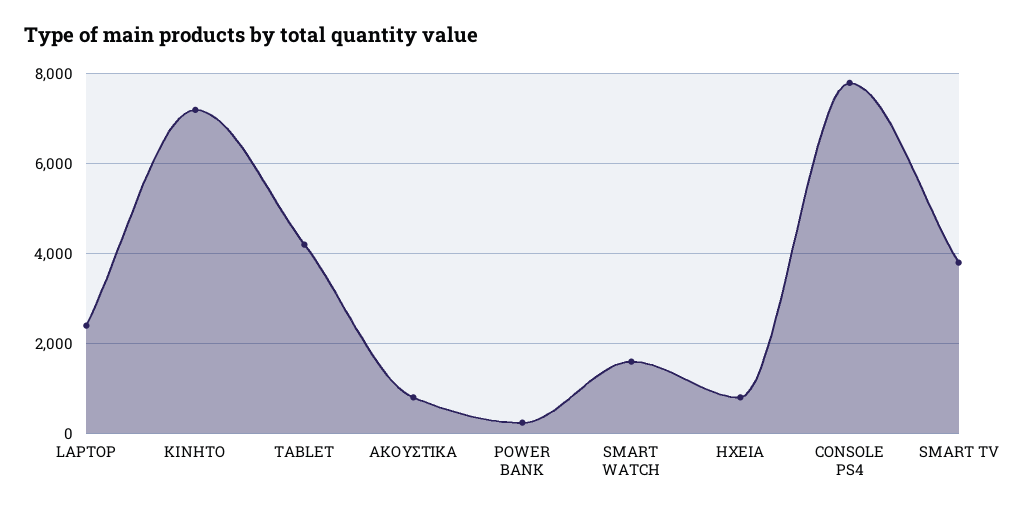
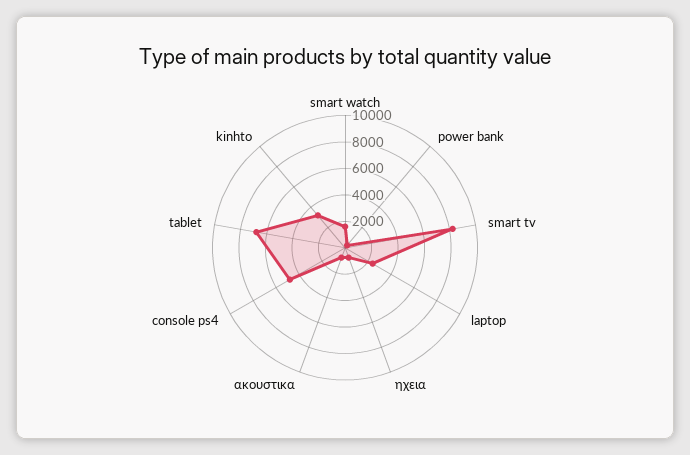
  {
    "LAPTOP": 2400,
-   "KINHTO": 7200,
+   "KINHTO": 3000,
-   "TABLET": 4200,
+   "TABLET": 7000,
    "ΑΚΟΥΣΤΙΚΑ": 800,
    "POWER BANK": 200,
    "SMART WATCH": 1600,
    "ΗΧΕΙΑ": 800,
-   "CONSOLE PS4": 7800,
+   "CONSOLE PS4": 5000,
-   "SMART TV": 3800
+   "SMART TV": 8000
  }

